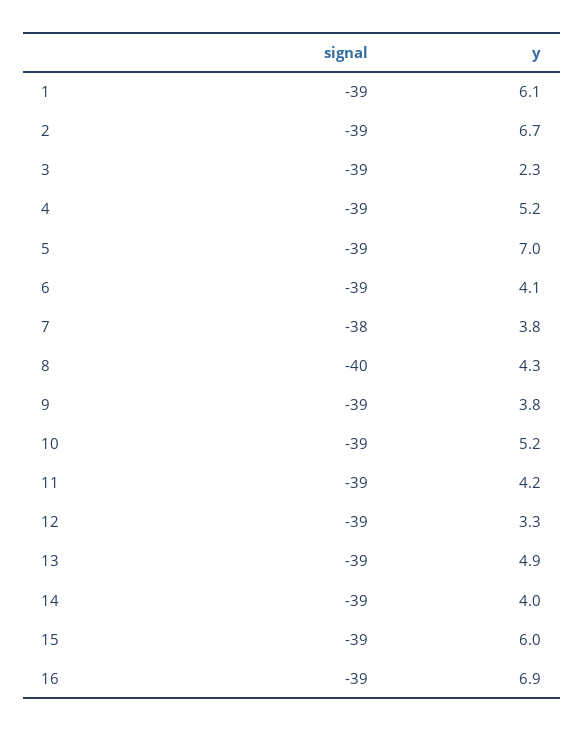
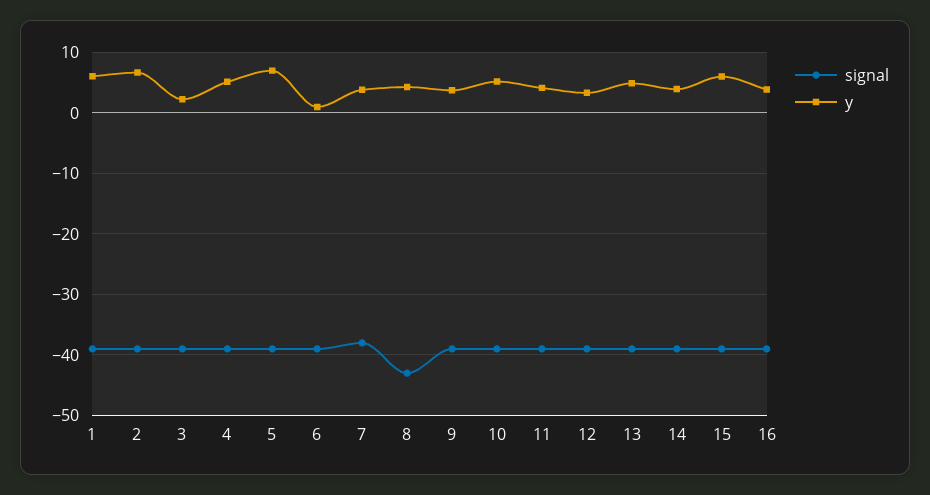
  {
    "signal": {
      "1": -39,
      "2": -39,
      "3": -39,
      "4": -39,
      "5": -39,
      "6": -39,
      "7": -38,
-     "8": -40,
+     "8": -43,
      "9": -39,
      "10": -39,
      "11": -39,
      "12": -39,
      "13": -39,
      "14": -39,
      "15": -39,
      "16": -39
    },
    "y": {
      "1": 6.1,
      "2": 6.7,
      "3": 2.3,
      "4": 5.2,
      "5": 7,
-     "6": 4.1,
+     "6": 1,
      "7": 3.8,
      "8": 4.3,
      "9": 3.8,
      "10": 5.2,
      "11": 4.2,
      "12": 3.3,
      "13": 4.9,
      "14": 4,
      "15": 6,
-     "16": 6.9
+     "16": 4
    }
  }

